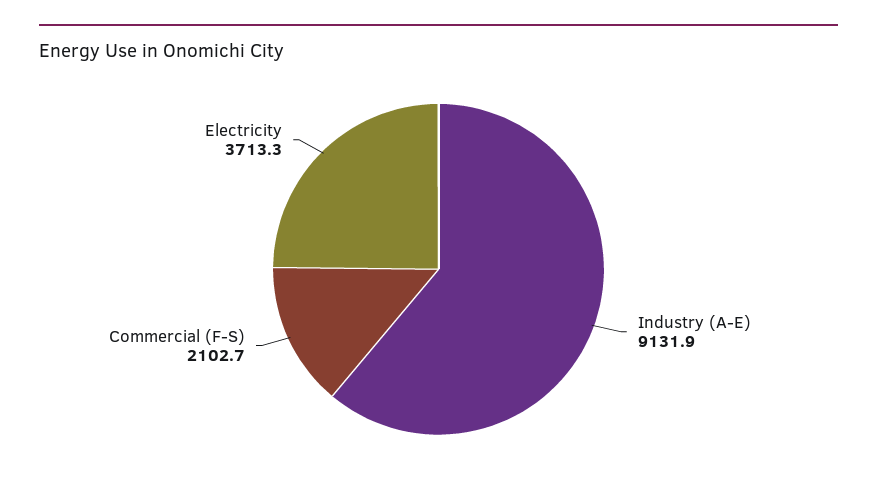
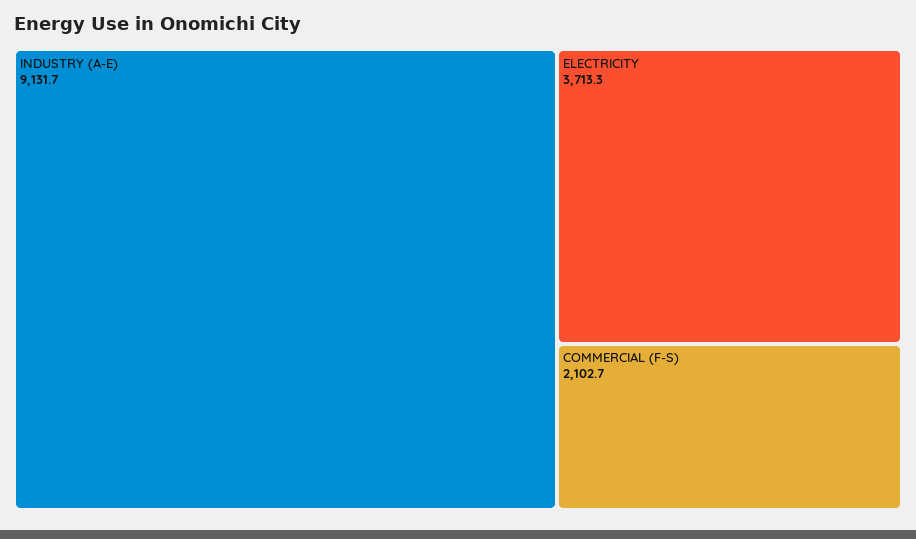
  {
-   "Industry (A-E)": 9131.9,
+   "Industry (A-E)": 9131.7,
    "Commercial (F-S)": 2102.7,
    "Electricity": 3713.3
  }

